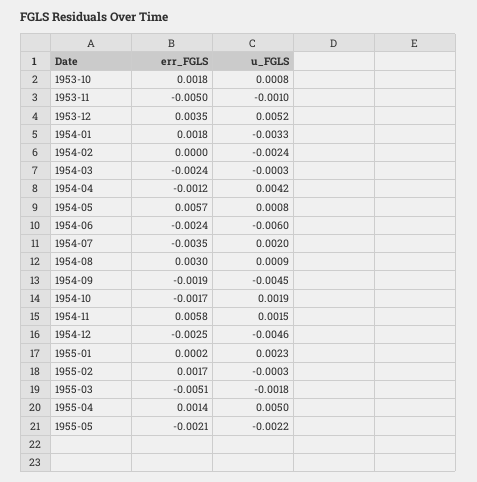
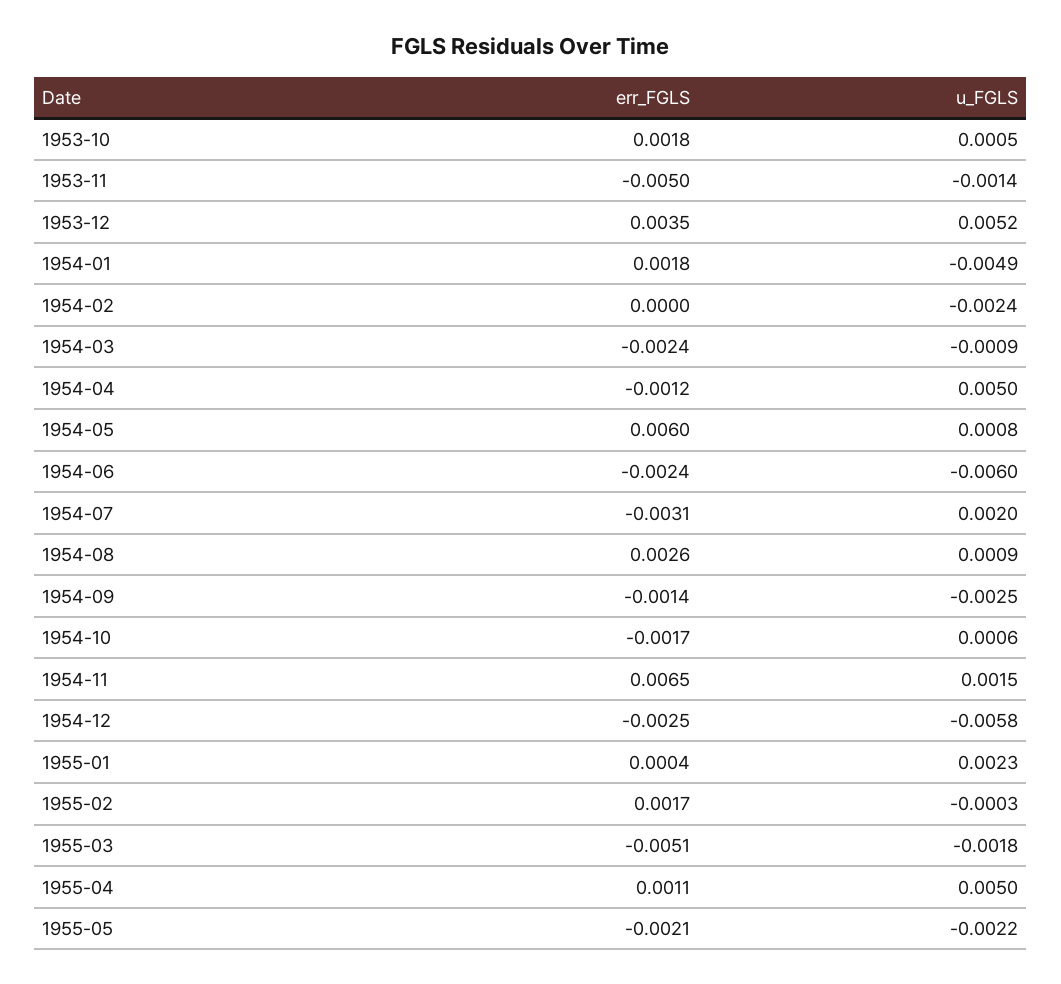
  {
    "err_FGLS": {
      "1953-10": 0.0018,
      "1953-11": -0.005,
      "1953-12": 0.0035,
      "1954-01": 0.0018,
      "1954-02": 0,
      "1954-03": -0.0024,
      "1954-04": -0.0012,
-     "1954-05": 0.0057,
+     "1954-05": 0.006,
      "1954-06": -0.0024,
-     "1954-07": -0.0035,
+     "1954-07": -0.0031,
-     "1954-08": 0.003,
+     "1954-08": 0.0026,
-     "1954-09": -0.0019,
+     "1954-09": -0.0014,
      "1954-10": -0.0017,
-     "1954-11": 0.0058,
+     "1954-11": 0.0065,
      "1954-12": -0.0025,
-     "1955-01": 0.0002,
+     "1955-01": 0.0004,
      "1955-02": 0.0017,
      "1955-03": -0.0051,
-     "1955-04": 0.0014,
+     "1955-04": 0.0011,
      "1955-05": -0.0021
    },
    "u_FGLS": {
-     "1953-10": 0.0008,
+     "1953-10": 0.0005,
-     "1953-11": -0.001,
+     "1953-11": -0.0014,
      "1953-12": 0.0052,
-     "1954-01": -0.0033,
+     "1954-01": -0.0049,
      "1954-02": -0.0024,
-     "1954-03": -0.0003,
+     "1954-03": -0.0009,
-     "1954-04": 0.0042,
+     "1954-04": 0.005,
      "1954-05": 0.0008,
      "1954-06": -0.006,
      "1954-07": 0.002,
      "1954-08": 0.0009,
-     "1954-09": -0.0045,
+     "1954-09": -0.0025,
-     "1954-10": 0.0019,
+     "1954-10": 0.0006,
      "1954-11": 0.0015,
-     "1954-12": -0.0046,
+     "1954-12": -0.0058,
      "1955-01": 0.0023,
      "1955-02": -0.0003,
      "1955-03": -0.0018,
      "1955-04": 0.005,
      "1955-05": -0.0022
    }
  }

